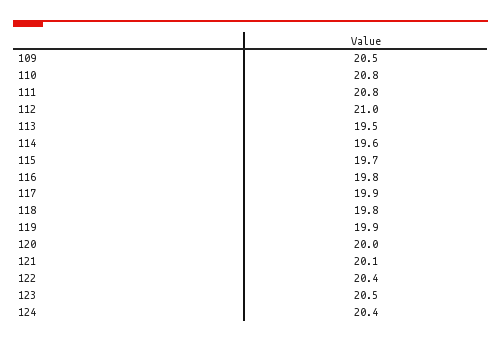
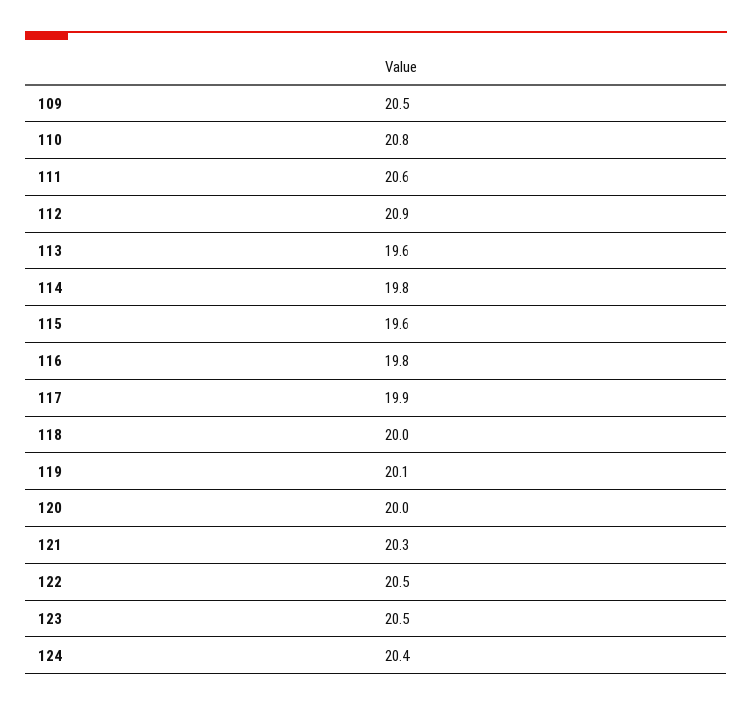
  {
    "109": 20.5,
    "110": 20.8,
-   "111": 20.8,
+   "111": 20.6,
-   "112": 21,
+   "112": 20.9,
-   "113": 19.5,
+   "113": 19.6,
-   "114": 19.6,
+   "114": 19.8,
-   "115": 19.7,
+   "115": 19.6,
    "116": 19.8,
    "117": 19.9,
-   "118": 19.8,
+   "118": 20,
-   "119": 19.9,
+   "119": 20.1,
    "120": 20,
-   "121": 20.1,
+   "121": 20.3,
-   "122": 20.4,
+   "122": 20.5,
    "123": 20.5,
    "124": 20.4
  }

